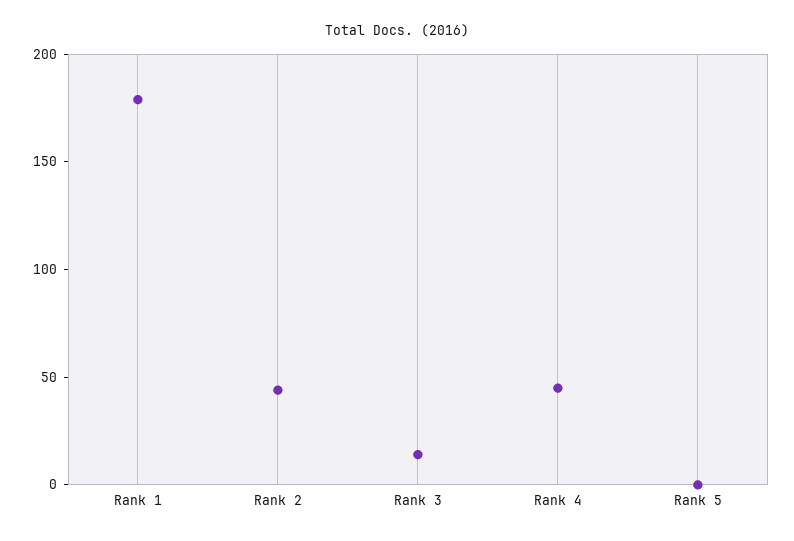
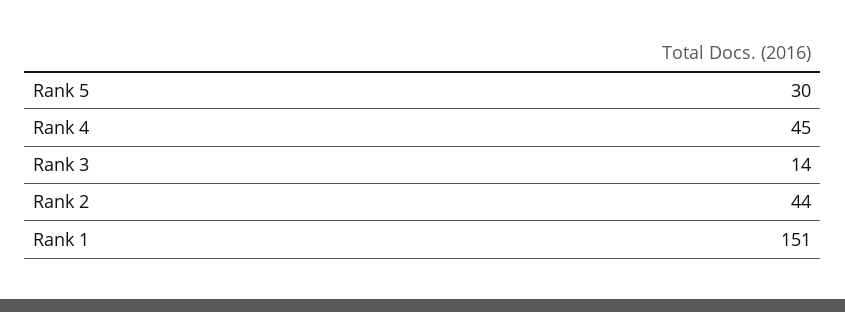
  {
-   "Rank 1": 180,
+   "Rank 1": 151,
    "Rank 2": 44,
    "Rank 3": 14,
    "Rank 4": 45,
-   "Rank 5": 0
+   "Rank 5": 30
  }

